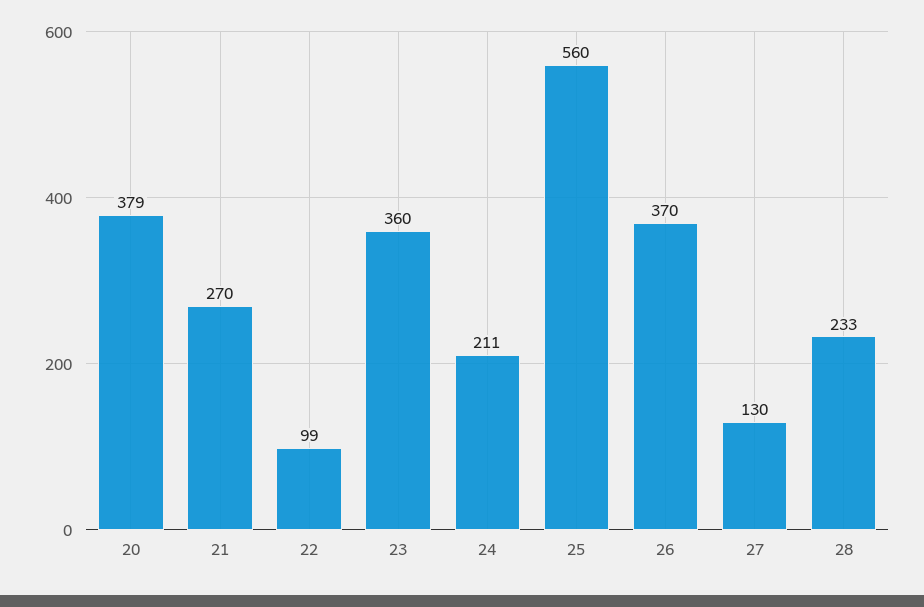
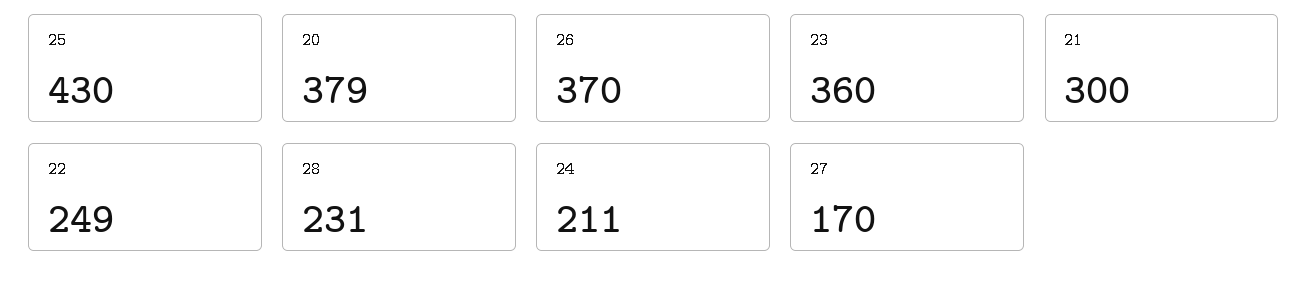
  {
    "20": 379,
-   "21": 270,
+   "21": 300,
-   "22": 99,
+   "22": 249,
    "23": 360,
    "24": 211,
-   "25": 560,
+   "25": 430,
    "26": 370,
-   "27": 130,
+   "27": 170,
-   "28": 233
+   "28": 231
  }

